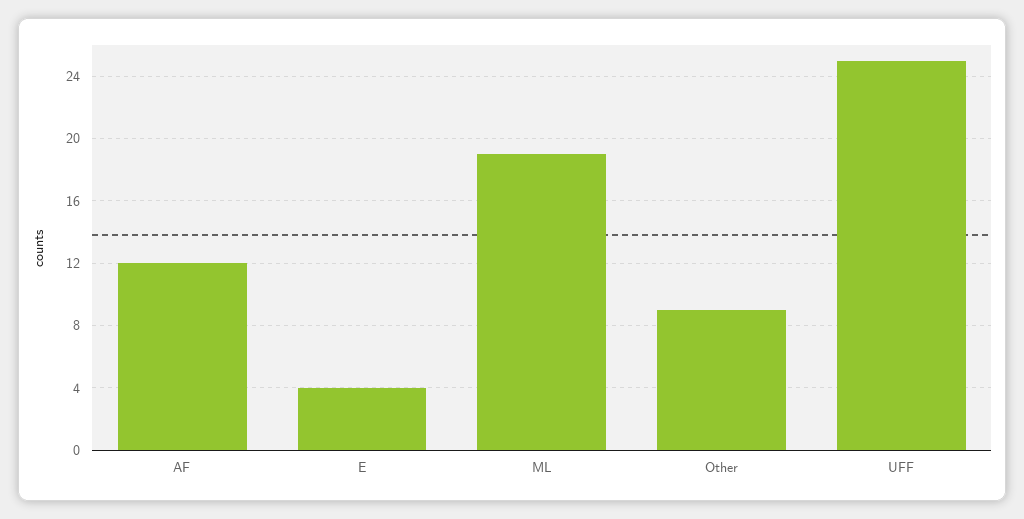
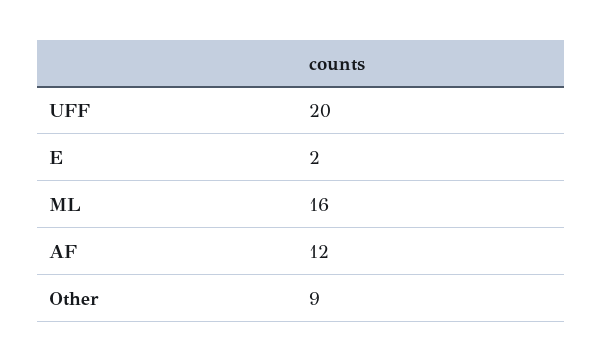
  {
    "AF": 12,
-   "E": 4,
+   "E": 2,
-   "ML": 19,
+   "ML": 16,
    "Other": 9,
-   "UFF": 25
+   "UFF": 20
  }

